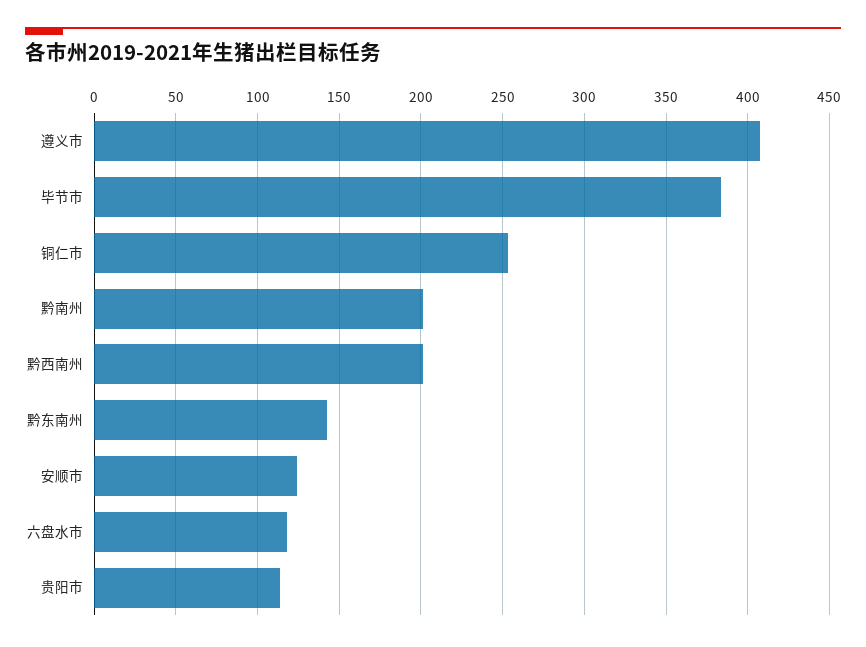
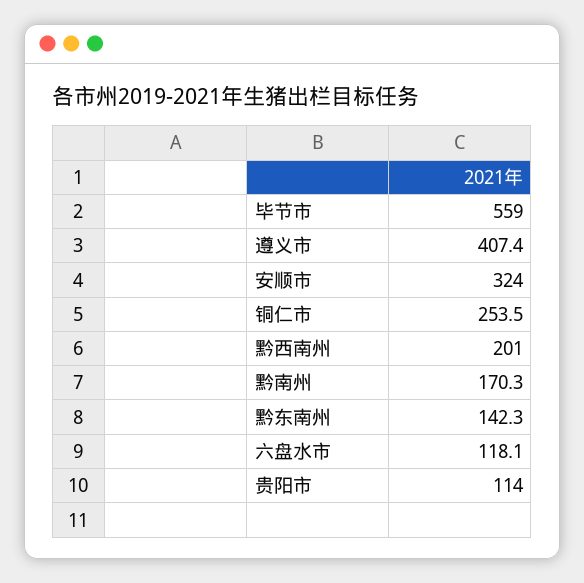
  {
    "遵义市": 407.4,
-   "毕节市": 385,
+   "毕节市": 559,
    "铜仁市": 253.5,
-   "黔南州": 200,
+   "黔南州": 170.3,
    "黔西南州": 201,
    "黔东南州": 142.3,
-   "安顺市": 125,
+   "安顺市": 324,
    "六盘水市": 118.1,
    "贵阳市": 114
  }

